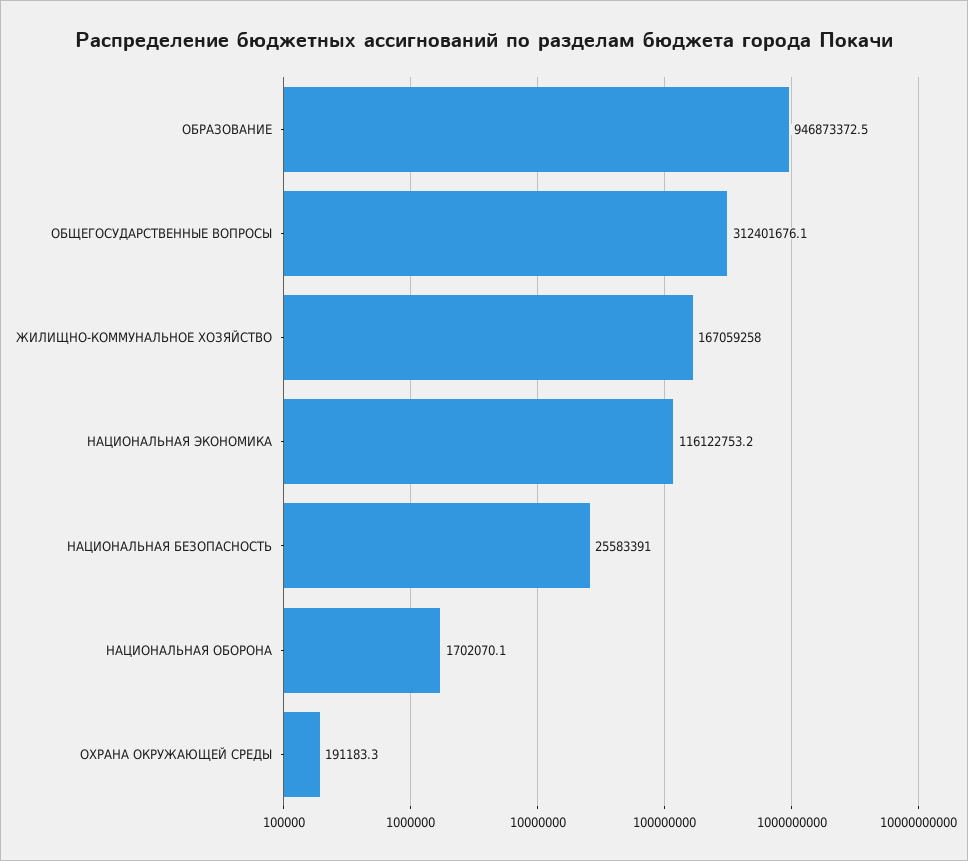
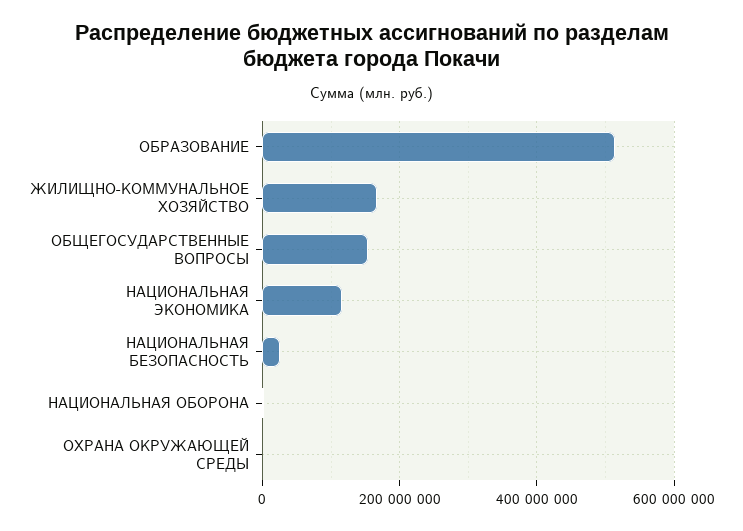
  {
-   "ОБРАЗОВАНИЕ": 946873372.5,
+   "ОБРАЗОВАНИЕ": 520000000,
-   "ОБЩЕГОСУДАРСТВЕННЫЕ ВОПРОСЫ": 312401676.1,
+   "ОБЩЕГОСУДАРСТВЕННЫЕ ВОПРОСЫ": 160000000,
    "ЖИЛИЩНО-КОММУНАЛЬНОЕ ХОЗЯЙСТВО": 167059258,
    "НАЦИОНАЛЬНАЯ ЭКОНОМИКА": 116122753.2,
    "НАЦИОНАЛЬНАЯ БЕЗОПАСНОСТЬ": 25583391,
    "НАЦИОНАЛЬНАЯ ОБОРОНА": 1702070.1,
    "ОХРАНА ОКРУЖАЮЩЕЙ СРЕДЫ": 191183.3
  }

